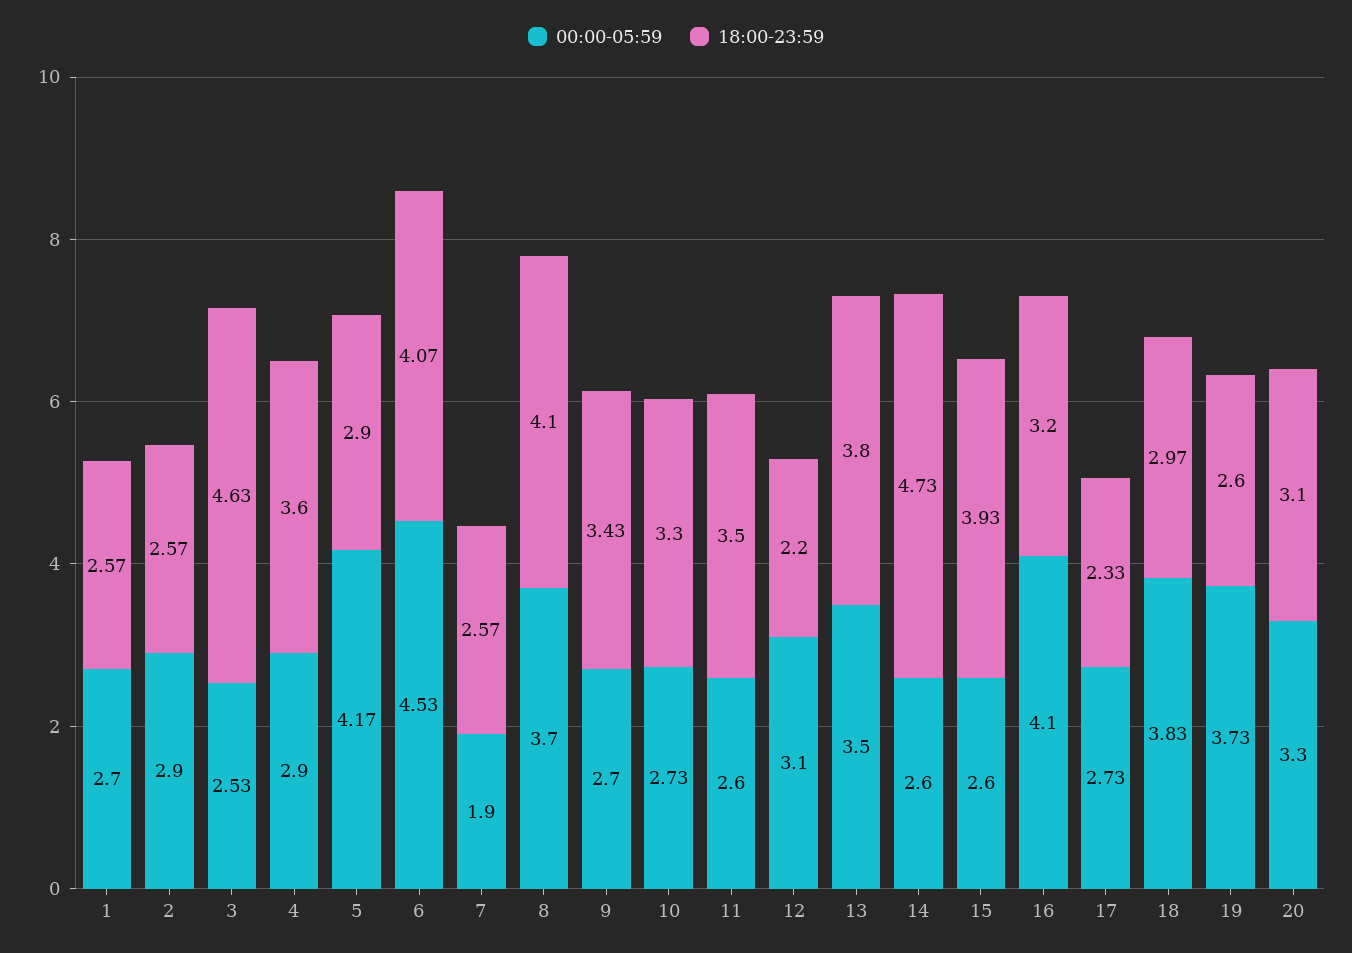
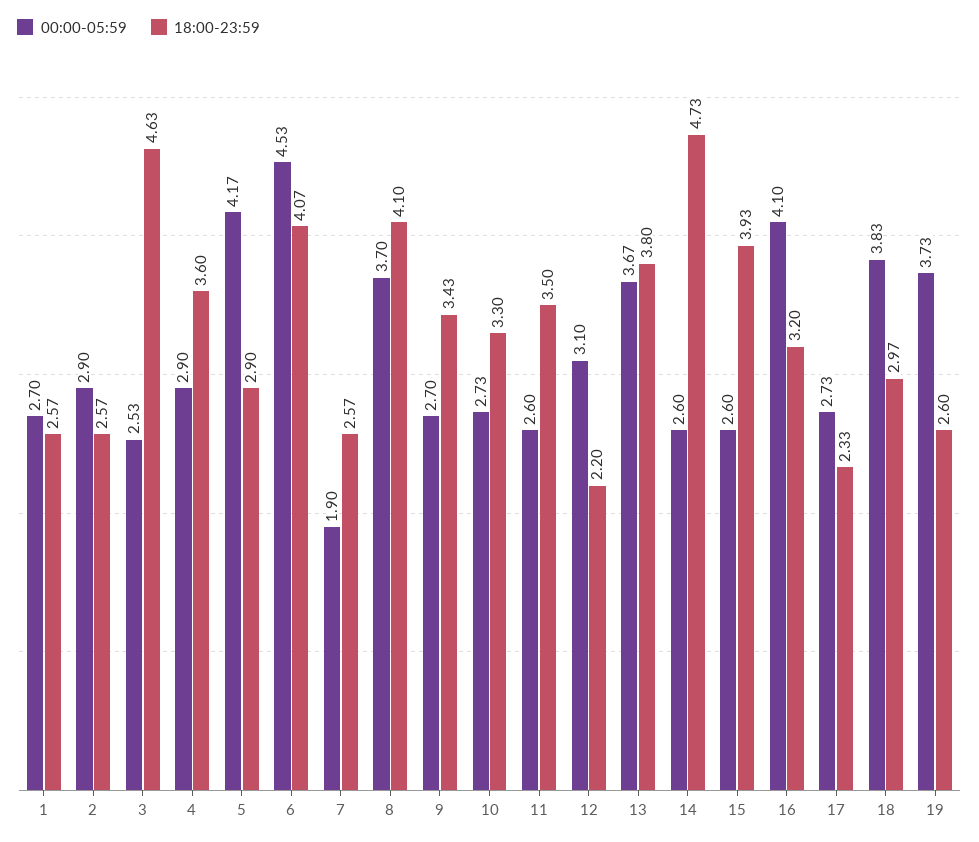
  {
    "00:00-05:59": {
      "1": 2.7,
      "2": 2.9,
      "3": 2.53,
      "4": 2.9,
      "5": 4.17,
      "6": 4.53,
      "7": 1.9,
      "8": 3.7,
      "9": 2.7,
      "10": 2.73,
      "11": 2.6,
      "12": 3.1,
-     "13": 3.5,
+     "13": 3.67,
      "14": 2.6,
      "15": 2.6,
      "16": 4.1,
      "17": 2.73,
      "18": 3.83,
-     "19": 3.73,
+     "19": 3.73
-     "20": 3.3
    },
    "18:00-23:59": {
      "1": 2.57,
      "2": 2.57,
      "3": 4.63,
      "4": 3.6,
      "5": 2.9,
      "6": 4.07,
      "7": 2.57,
      "8": 4.1,
      "9": 3.43,
      "10": 3.3,
      "11": 3.5,
      "12": 2.2,
      "13": 3.8,
      "14": 4.73,
      "15": 3.93,
      "16": 3.2,
      "17": 2.33,
      "18": 2.97,
-     "19": 2.6,
+     "19": 2.6
-     "20": 3.1
    }
  }

